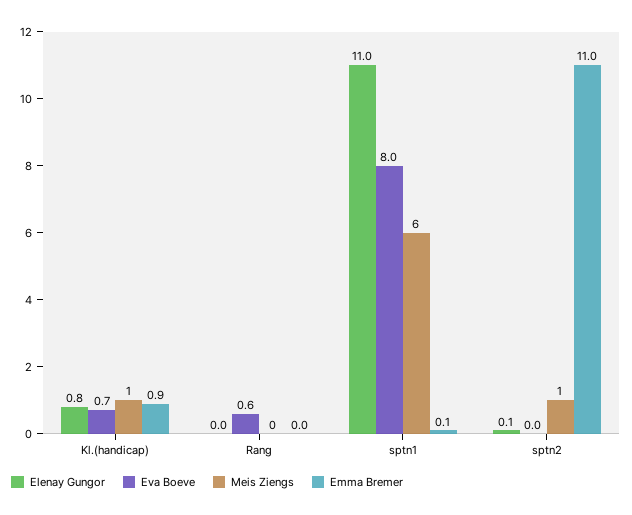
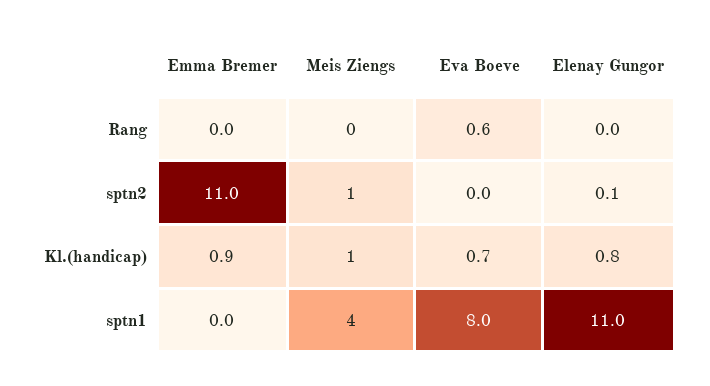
  {
    "Elenay Gungor": {
      "Kl.(handicap)": 0.8,
      "Rang": 0,
      "sptn1": 11,
      "sptn2": 0.1
    },
    "Eva Boeve": {
      "Kl.(handicap)": 0.7,
      "Rang": 0.6,
      "sptn1": 8,
      "sptn2": 0
    },
    "Meis Ziengs": {
      "Kl.(handicap)": 1,
      "Rang": 0,
-     "sptn1": 6,
+     "sptn1": 4,
      "sptn2": 1
    },
    "Emma Bremer": {
      "Kl.(handicap)": 0.9,
      "Rang": 0,
-     "sptn1": 0.1,
+     "sptn1": 0,
      "sptn2": 11
    }
  }

